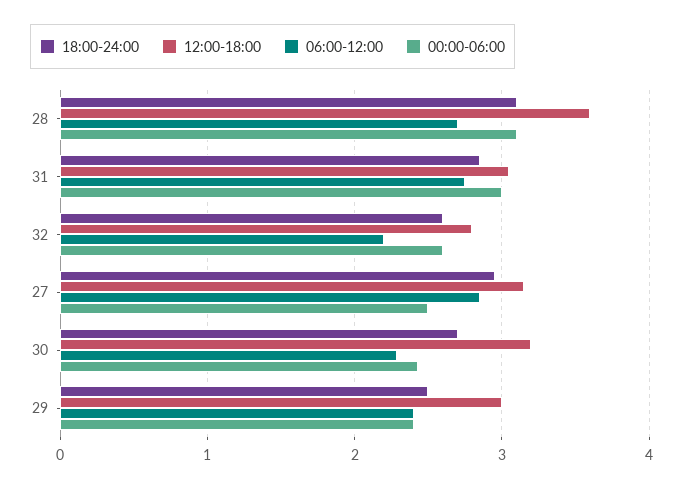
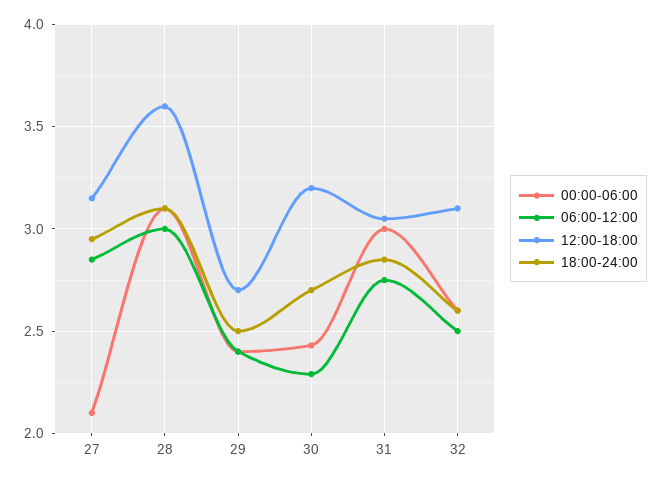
  {
    "18:00-24:00": {
      "28": 3.1,
      "31": 2.85,
      "32": 2.6,
      "27": 2.95,
      "30": 2.7,
      "29": 2.5
    },
    "12:00-18:00": {
      "28": 3.6,
      "31": 3.05,
-     "32": 2.8,
+     "32": 3.1,
      "27": 3.15,
      "30": 3.2,
-     "29": 3
+     "29": 2.7
    },
    "06:00-12:00": {
-     "28": 2.7,
+     "28": 3,
      "31": 2.75,
-     "32": 2.2,
+     "32": 2.5,
      "27": 2.85,
      "30": 2.3,
      "29": 2.4
    },
    "00:00-06:00": {
      "28": 3.1,
      "31": 3,
      "32": 2.6,
-     "27": 2.5,
+     "27": 2.1,
      "30": 2.45,
      "29": 2.4
    }
  }

